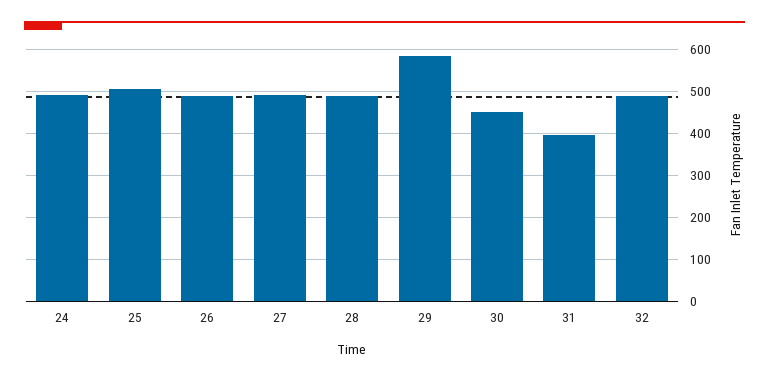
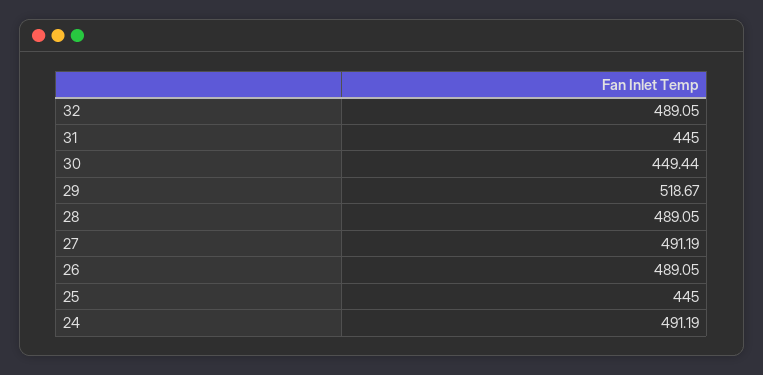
  {
    "24": 491.19,
-   "25": 500,
+   "25": 445,
    "26": 489.05,
    "27": 491.19,
    "28": 489.05,
-   "29": 580,
+   "29": 518.67,
    "30": 449.44,
-   "31": 400,
+   "31": 445,
    "32": 489.05
  }

